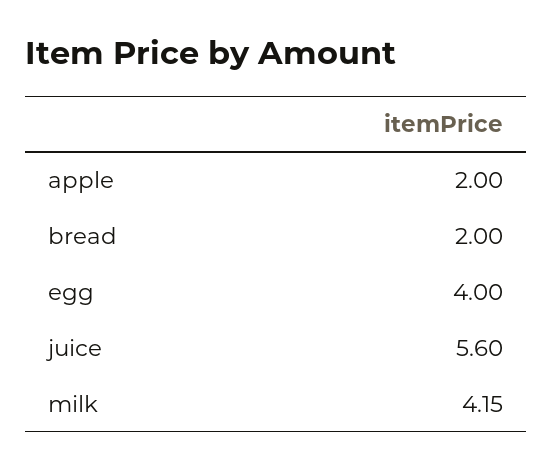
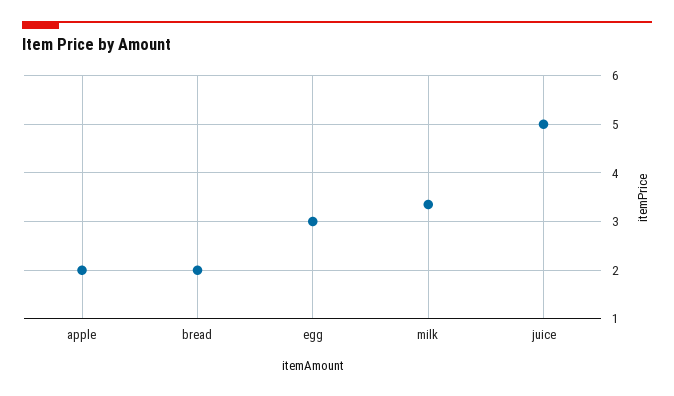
  {
    "apple": 2,
    "bread": 2,
-   "egg": 4,
+   "egg": 3,
-   "juice": 5.6,
+   "juice": 5,
-   "milk": 4.15
+   "milk": 3.4
  }

